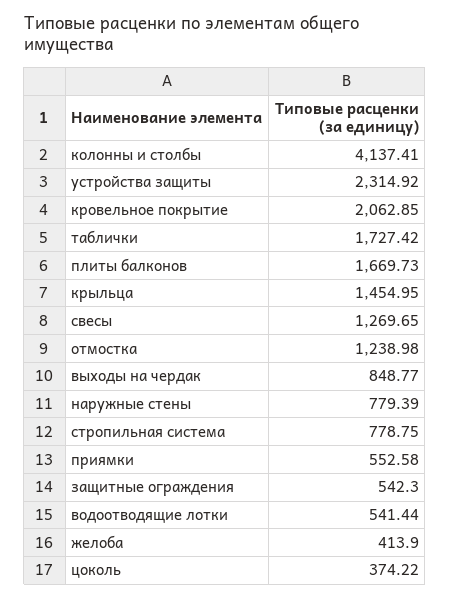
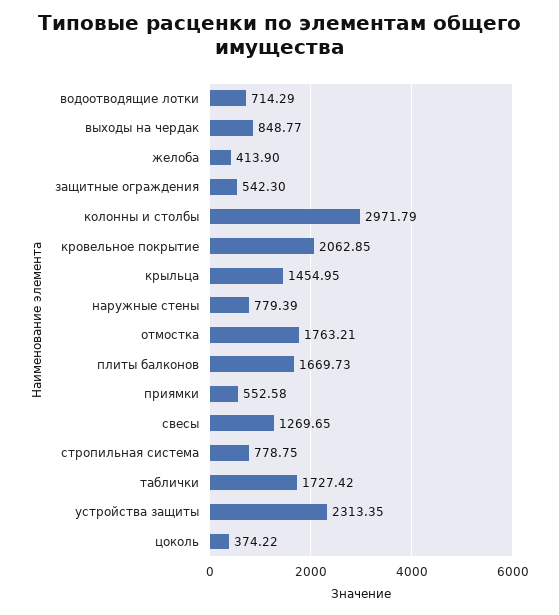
  {
-   "колонны и столбы": 4137.41,
+   "колонны и столбы": 2971.79,
-   "устройства защиты": 2314.92,
+   "устройства защиты": 2313.35,
    "кровельное покрытие": 2062.85,
    "таблички": 1727.42,
    "плиты балконов": 1669.73,
    "крыльца": 1454.95,
    "свесы": 1269.65,
-   "отмостка": 1238.98,
+   "отмостка": 1763.21,
    "выходы на чердак": 848.77,
    "наружные стены": 779.39,
    "стропильная система": 778.75,
    "приямки": 552.58,
    "защитные ограждения": 542.3,
-   "водоотводящие лотки": 541.44,
+   "водоотводящие лотки": 714.29,
    "желоба": 413.9,
    "цоколь": 374.22
  }

